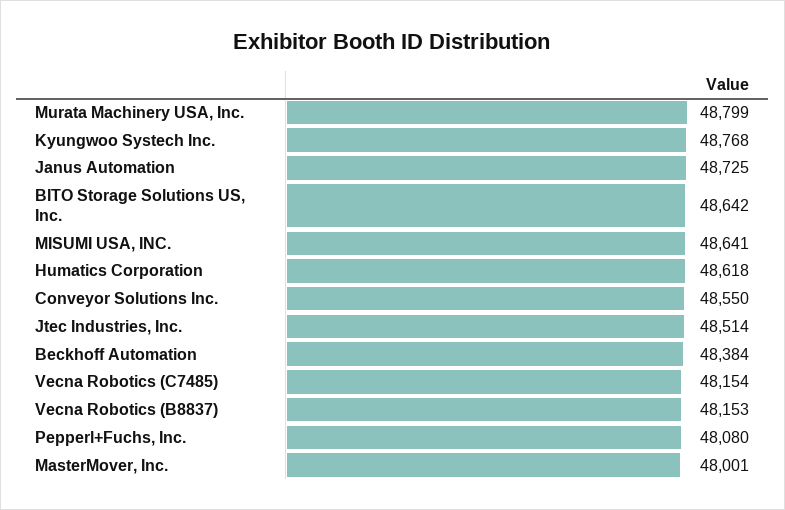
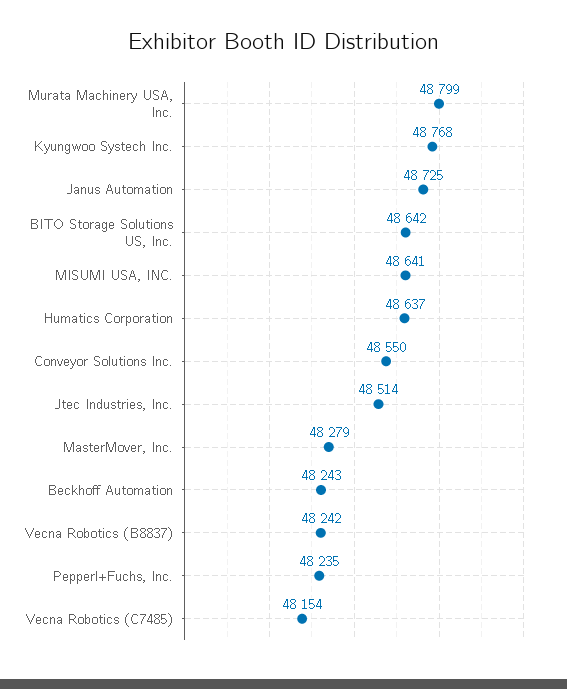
  {
    "Murata Machinery USA, Inc.": 48799,
    "Kyungwoo Systech Inc.": 48768,
    "Janus Automation": 48725,
    "BITO Storage Solutions US, Inc.": 48642,
    "MISUMI USA, INC.": 48641,
-   "Humatics Corporation": 48618,
+   "Humatics Corporation": 48637,
    "Conveyor Solutions Inc.": 48550,
    "Jtec Industries, Inc.": 48514,
-   "Beckhoff Automation": 48384,
+   "Beckhoff Automation": 48243,
    "Vecna Robotics (C7485)": 48154,
-   "Vecna Robotics (B8837)": 48153,
+   "Vecna Robotics (B8837)": 48242,
-   "Pepperl+Fuchs, Inc.": 48080,
+   "Pepperl+Fuchs, Inc.": 48235,
-   "MasterMover, Inc.": 48001
+   "MasterMover, Inc.": 48279
  }

